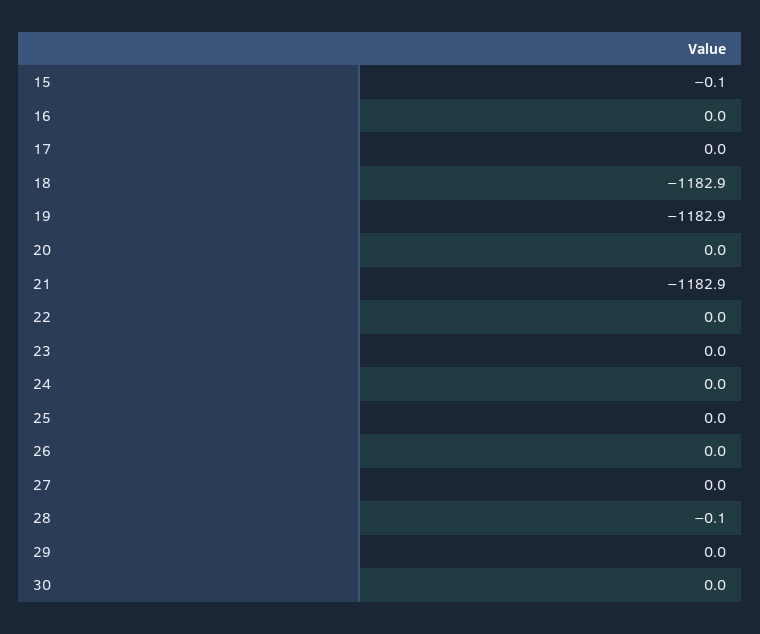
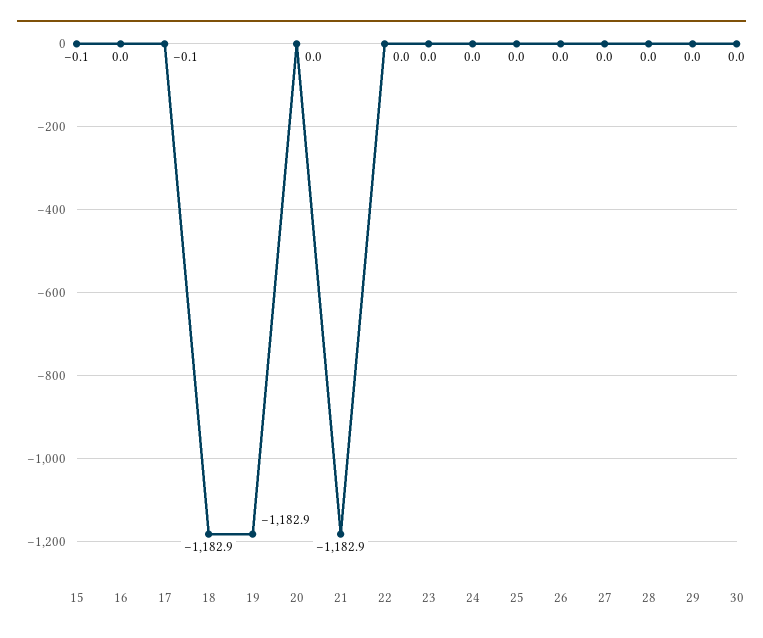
  {
    "15": -0.1,
    "16": 0,
-   "17": 0,
+   "17": -0.1,
    "18": -1182.9,
    "19": -1182.9,
    "20": 0,
    "21": -1182.9,
    "22": 0,
    "23": 0,
    "24": 0,
    "25": 0,
    "26": 0,
    "27": 0,
-   "28": -0.1,
+   "28": 0,
    "29": 0,
    "30": 0
  }

